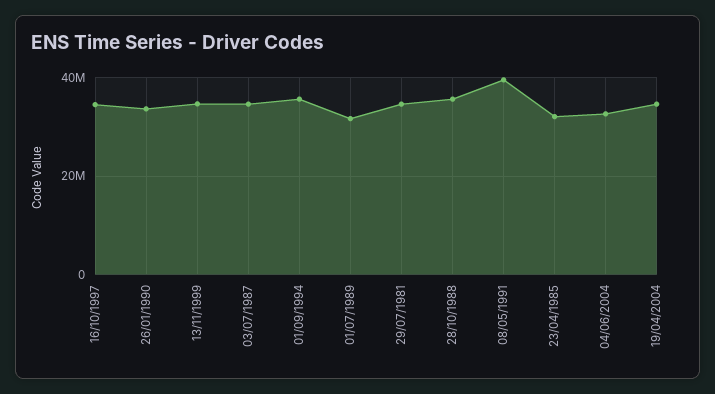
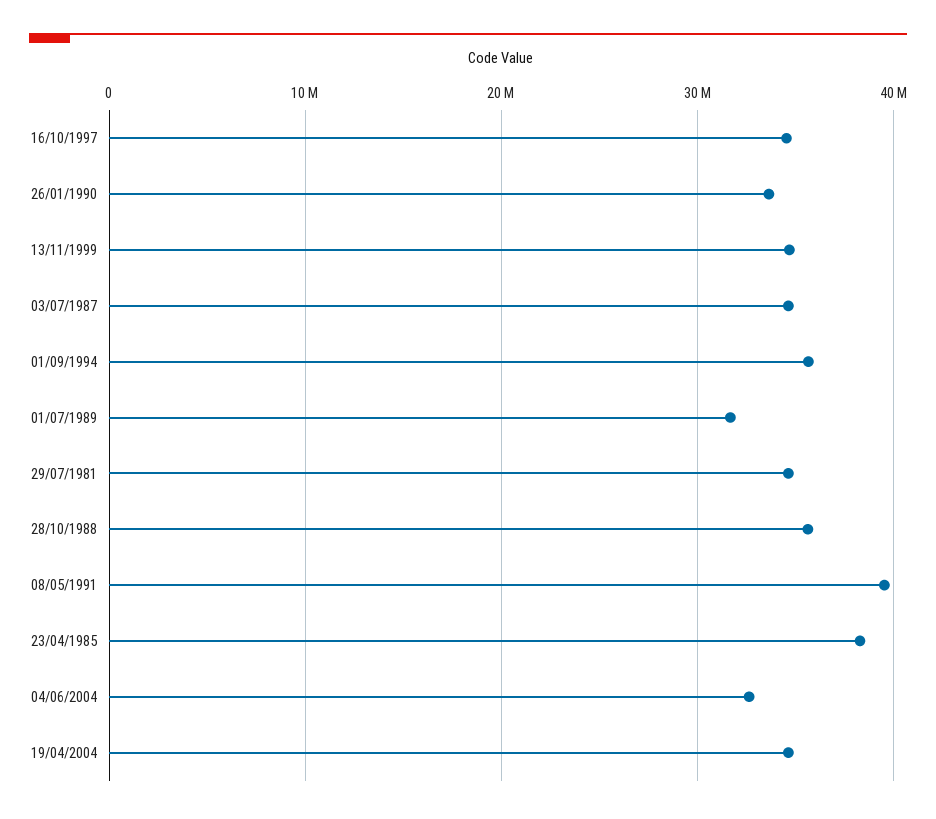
  {
    "16/10/1997": 35000000,
    "26/01/1990": 34000000,
    "13/11/1999": 35000000,
    "03/07/1987": 35000000,
    "01/09/1994": 36000000,
    "01/07/1989": 32000000,
    "29/07/1981": 35000000,
    "28/10/1988": 36000000,
    "08/05/1991": 40000000,
-   "23/04/1985": 32000000,
+   "23/04/1985": 38000000,
    "04/06/2004": 33000000,
    "19/04/2004": 35000000
  }

